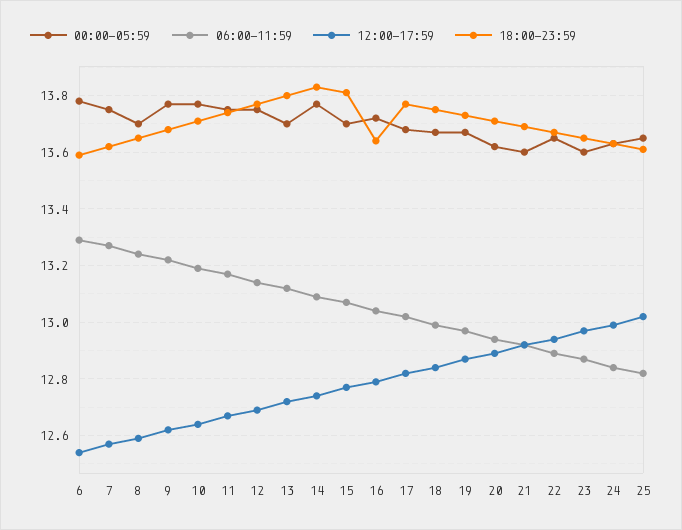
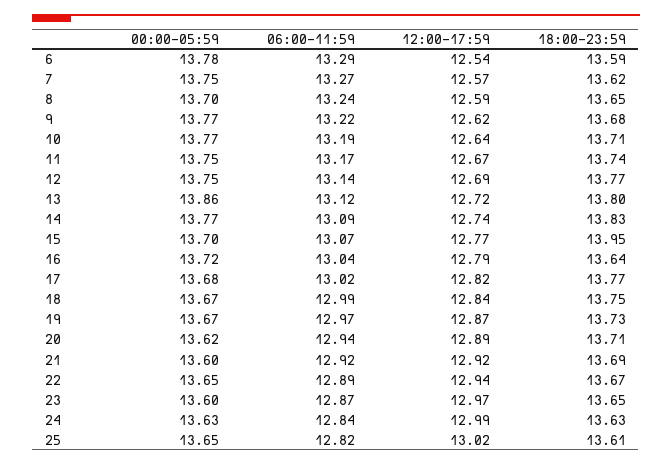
  {
    "00:00-05:59": {
      "6": 13.78,
      "7": 13.75,
      "8": 13.7,
      "9": 13.77,
      "10": 13.77,
      "11": 13.75,
      "12": 13.75,
-     "13": 13.7,
+     "13": 13.86,
      "14": 13.77,
      "15": 13.7,
      "16": 13.72,
      "17": 13.68,
      "18": 13.67,
      "19": 13.67,
      "20": 13.62,
      "21": 13.6,
      "22": 13.65,
      "23": 13.6,
      "24": 13.63,
      "25": 13.65
    },
    "06:00-11:59": {
      "6": 13.29,
      "7": 13.27,
      "8": 13.24,
      "9": 13.22,
      "10": 13.19,
      "11": 13.17,
      "12": 13.14,
      "13": 13.12,
      "14": 13.09,
      "15": 13.07,
      "16": 13.04,
      "17": 13.02,
      "18": 12.99,
      "19": 12.97,
      "20": 12.94,
      "21": 12.92,
      "22": 12.89,
      "23": 12.87,
      "24": 12.84,
      "25": 12.82
    },
    "12:00-17:59": {
      "6": 12.54,
      "7": 12.57,
      "8": 12.59,
      "9": 12.62,
      "10": 12.64,
      "11": 12.67,
      "12": 12.69,
      "13": 12.72,
      "14": 12.74,
      "15": 12.77,
      "16": 12.79,
      "17": 12.82,
      "18": 12.84,
      "19": 12.87,
      "20": 12.89,
      "21": 12.92,
      "22": 12.94,
      "23": 12.97,
      "24": 12.99,
      "25": 13.02
    },
    "18:00-23:59": {
      "6": 13.59,
      "7": 13.62,
      "8": 13.65,
      "9": 13.68,
      "10": 13.71,
      "11": 13.74,
      "12": 13.77,
      "13": 13.8,
      "14": 13.83,
-     "15": 13.8,
+     "15": 13.95,
      "16": 13.64,
      "17": 13.77,
      "18": 13.75,
      "19": 13.73,
      "20": 13.71,
      "21": 13.69,
      "22": 13.67,
      "23": 13.65,
      "24": 13.63,
      "25": 13.61
    }
  }

